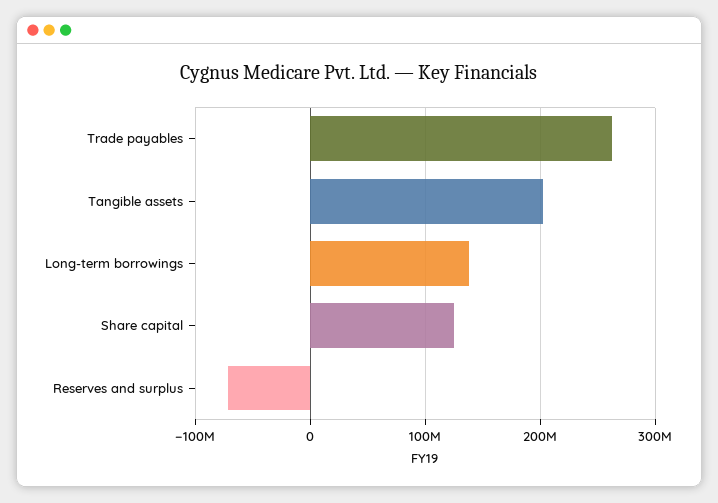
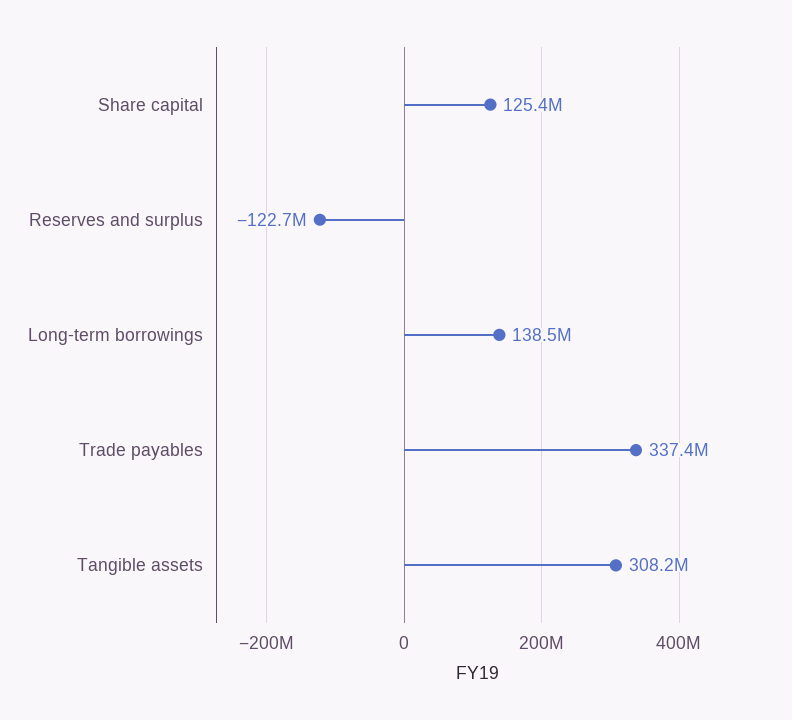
  {
-   "Trade payables": 260000000,
+   "Trade payables": 337400000,
-   "Tangible assets": 200000000,
+   "Tangible assets": 308200000,
    "Long-term borrowings": 138500000,
    "Share capital": 125400000,
-   "Reserves and surplus": -70000000
+   "Reserves and surplus": -122700000
  }

